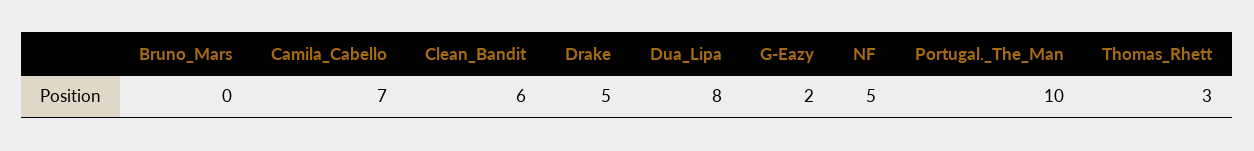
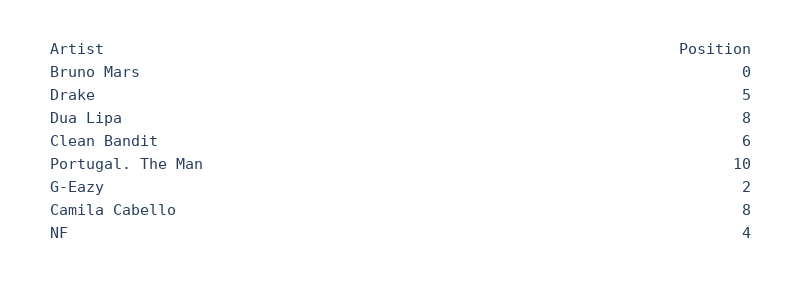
  {
    "Bruno_Mars": 0,
-   "Camila_Cabello": 7,
+   "Camila_Cabello": 8,
    "Clean_Bandit": 6,
    "Drake": 5,
    "Dua_Lipa": 8,
    "G-Eazy": 2,
-   "NF": 5,
+   "NF": 4,
-   "Portugal._The_Man": 10,
+   "Portugal._The_Man": 10
-   "Thomas_Rhett": 3
  }

